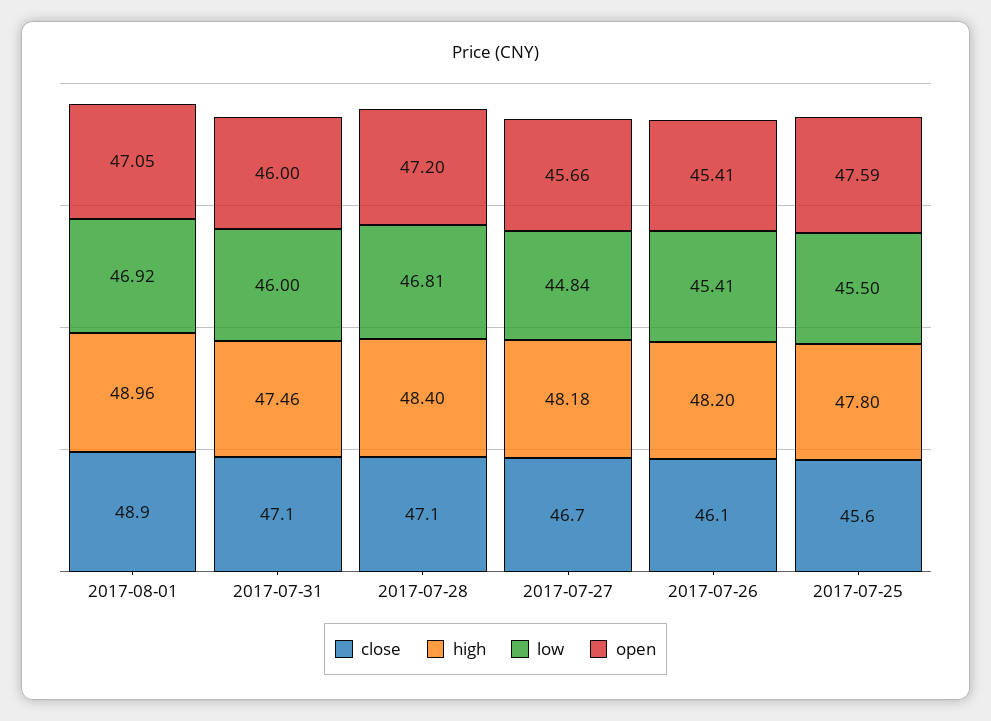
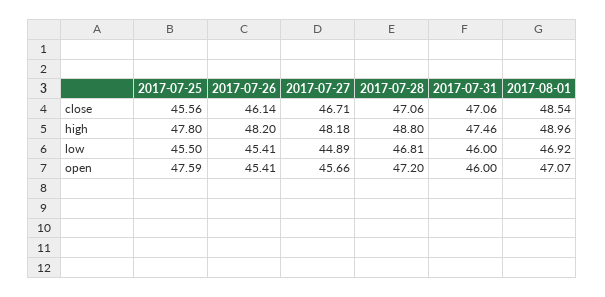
  {
    "close": {
-     "2017-08-01": 48.9,
+     "2017-08-01": 48.54,
      "2017-07-31": 47.06,
      "2017-07-28": 47.06,
      "2017-07-27": 46.71,
      "2017-07-26": 46.14,
      "2017-07-25": 45.56
    },
    "high": {
      "2017-08-01": 48.96,
      "2017-07-31": 47.46,
-     "2017-07-28": 48.4,
+     "2017-07-28": 48.8,
      "2017-07-27": 48.18,
      "2017-07-26": 48.2,
      "2017-07-25": 47.8
    },
    "low": {
      "2017-08-01": 46.92,
      "2017-07-31": 46,
      "2017-07-28": 46.81,
-     "2017-07-27": 44.84,
+     "2017-07-27": 44.89,
      "2017-07-26": 45.41,
      "2017-07-25": 45.5
    },
    "open": {
-     "2017-08-01": 47.05,
+     "2017-08-01": 47.07,
      "2017-07-31": 46,
      "2017-07-28": 47.2,
      "2017-07-27": 45.66,
      "2017-07-26": 45.41,
      "2017-07-25": 47.59
    }
  }

